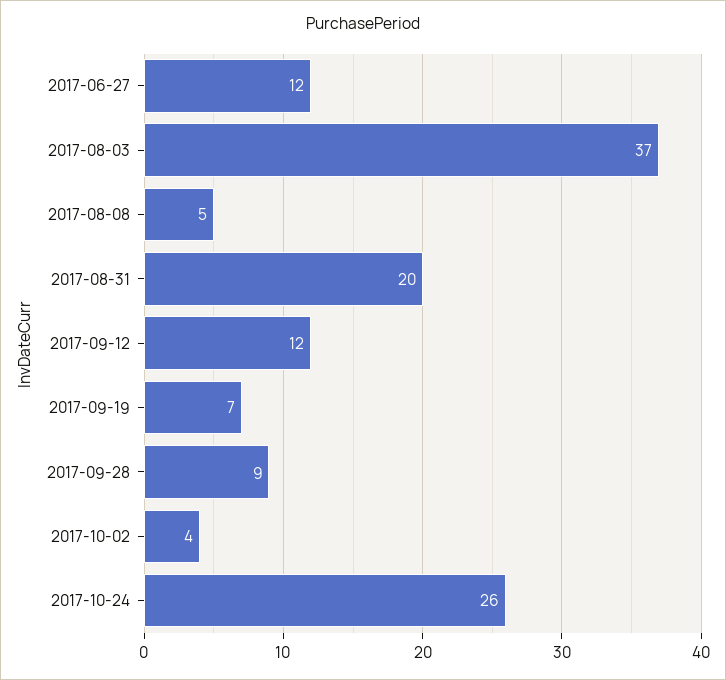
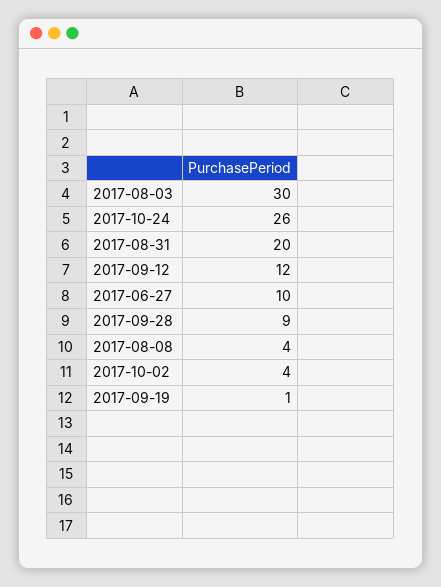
  {
-   "2017-06-27": 12,
+   "2017-06-27": 10,
-   "2017-08-03": 37,
+   "2017-08-03": 30,
-   "2017-08-08": 5,
+   "2017-08-08": 4,
    "2017-08-31": 20,
    "2017-09-12": 12,
-   "2017-09-19": 7,
+   "2017-09-19": 1,
    "2017-09-28": 9,
    "2017-10-02": 4,
    "2017-10-24": 26
  }

